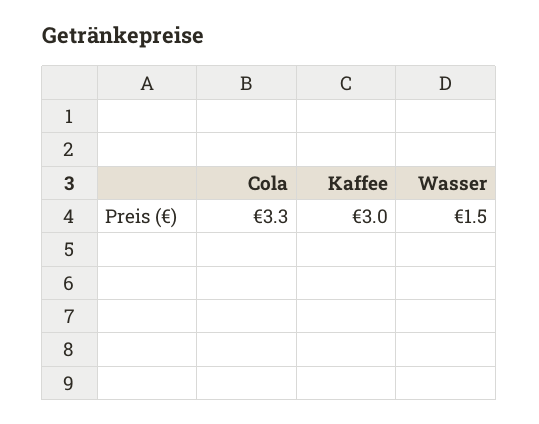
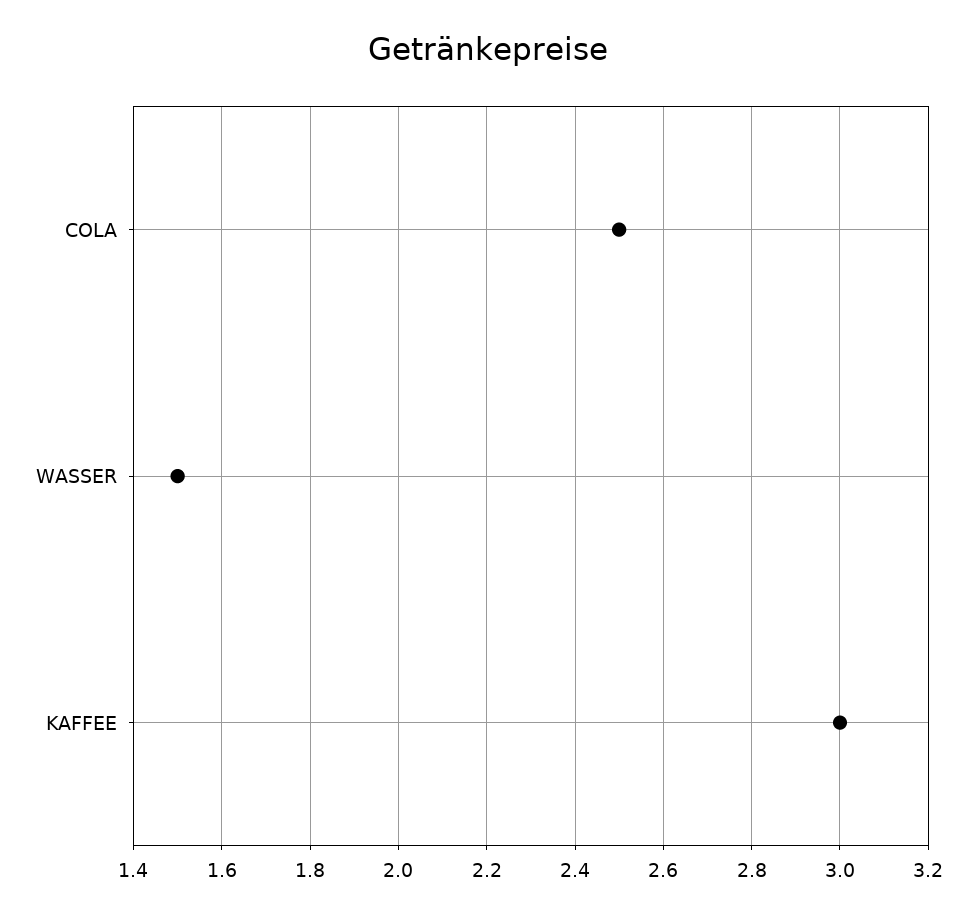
  {
-   "Cola": 3.3,
+   "Cola": 2.5,
    "Kaffee": 3,
    "Wasser": 1.5
  }

